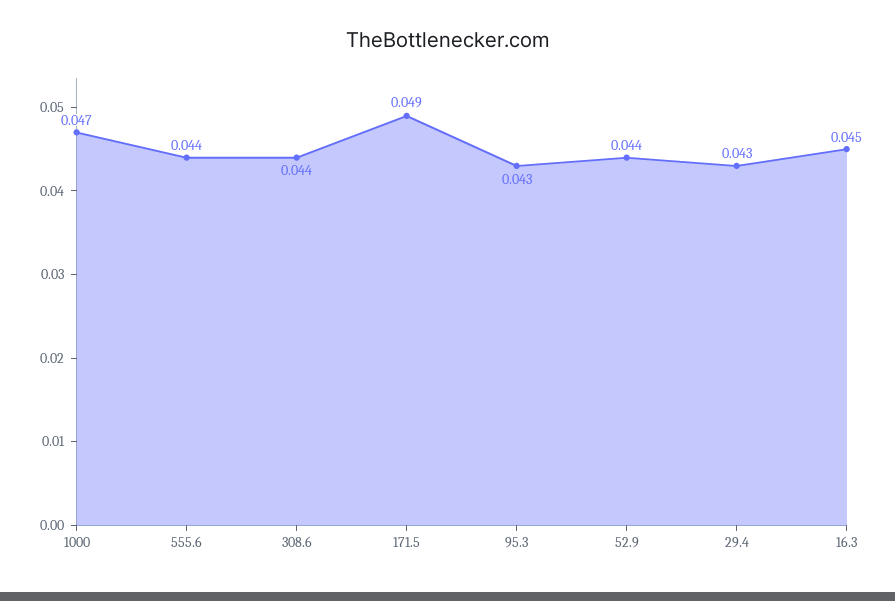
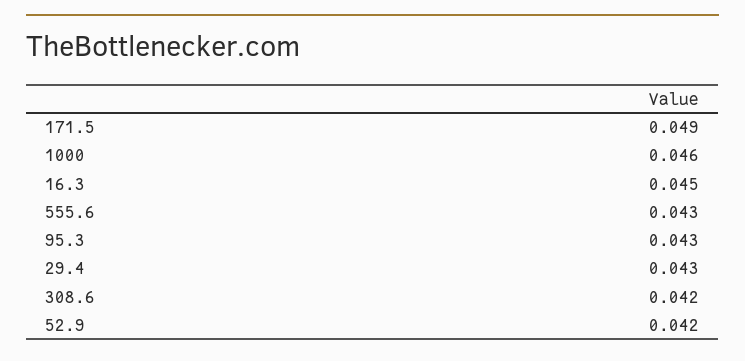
  {
-   "1000": 0.047,
+   "1000": 0.046,
-   "555.6": 0.044,
+   "555.6": 0.043,
-   "308.6": 0.044,
+   "308.6": 0.042,
    "171.5": 0.049,
    "95.3": 0.043,
-   "52.9": 0.044,
+   "52.9": 0.042,
    "29.4": 0.043,
    "16.3": 0.045
  }

